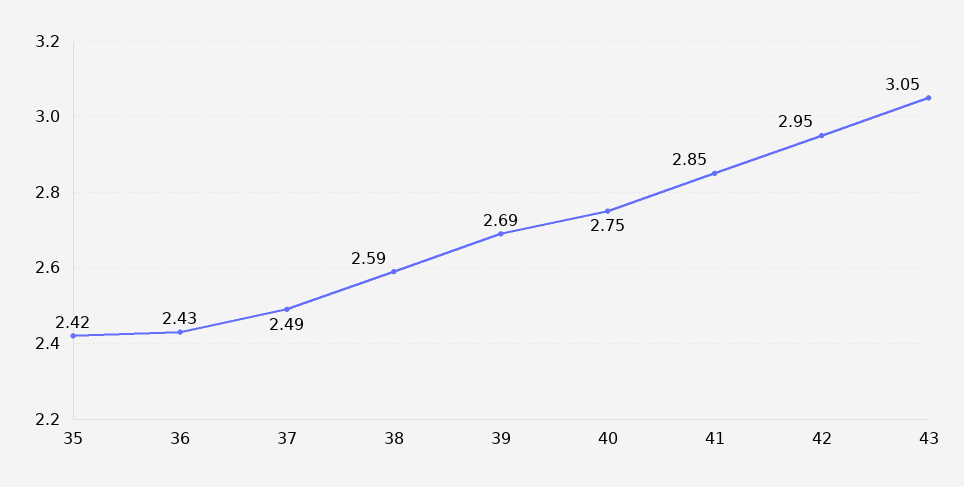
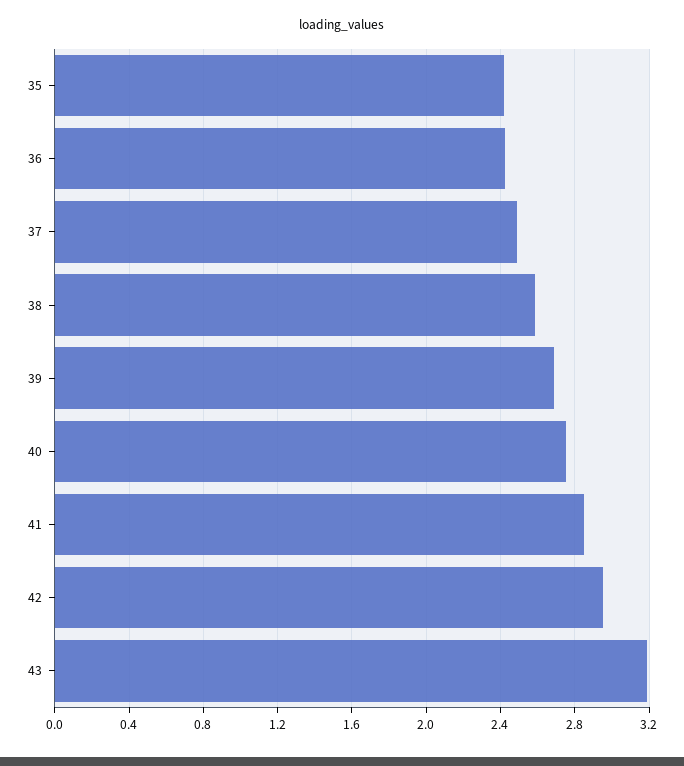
  {
    "35": 2.42,
    "36": 2.43,
    "37": 2.49,
    "38": 2.59,
    "39": 2.69,
    "40": 2.75,
    "41": 2.85,
    "42": 2.95,
-   "43": 3.05
+   "43": 3.2
  }

